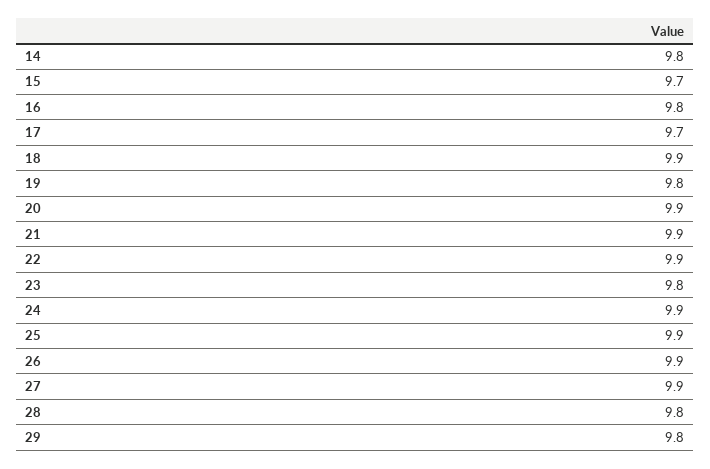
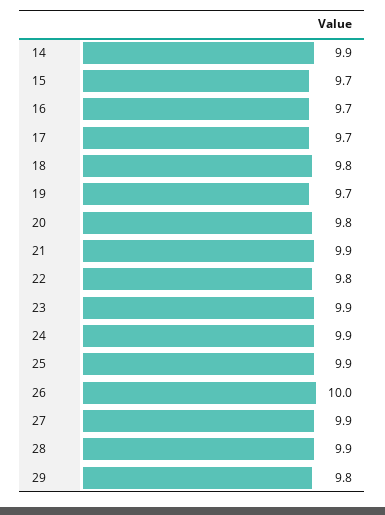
  {
-   "14": 9.8,
+   "14": 9.9,
    "15": 9.7,
-   "16": 9.8,
+   "16": 9.7,
    "17": 9.7,
-   "18": 9.9,
+   "18": 9.8,
-   "19": 9.8,
+   "19": 9.7,
-   "20": 9.9,
+   "20": 9.8,
    "21": 9.9,
-   "22": 9.9,
+   "22": 9.8,
-   "23": 9.8,
+   "23": 9.9,
    "24": 9.9,
    "25": 9.9,
-   "26": 9.9,
+   "26": 10,
    "27": 9.9,
-   "28": 9.8,
+   "28": 9.9,
    "29": 9.8
  }

